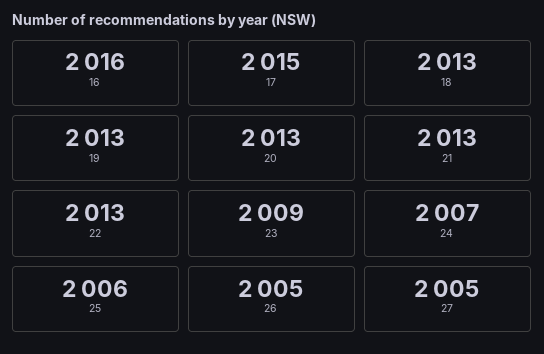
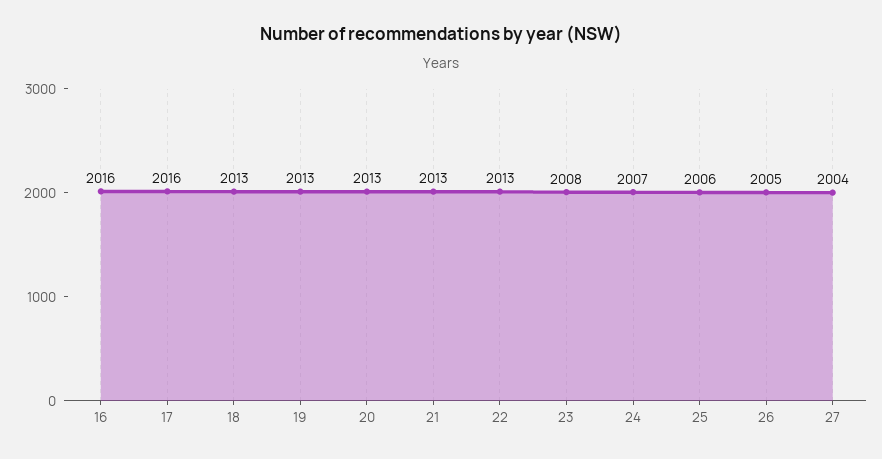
  {
    "16": 2016,
-   "17": 2015,
+   "17": 2016,
    "18": 2013,
    "19": 2013,
    "20": 2013,
    "21": 2013,
    "22": 2013,
-   "23": 2009,
+   "23": 2008,
    "24": 2007,
    "25": 2006,
    "26": 2005,
-   "27": 2005
+   "27": 2004
  }

